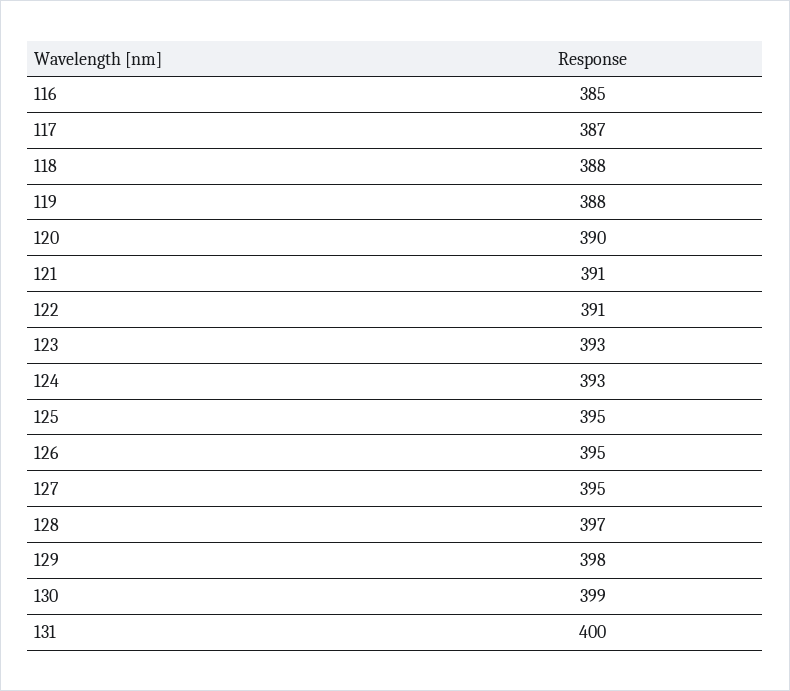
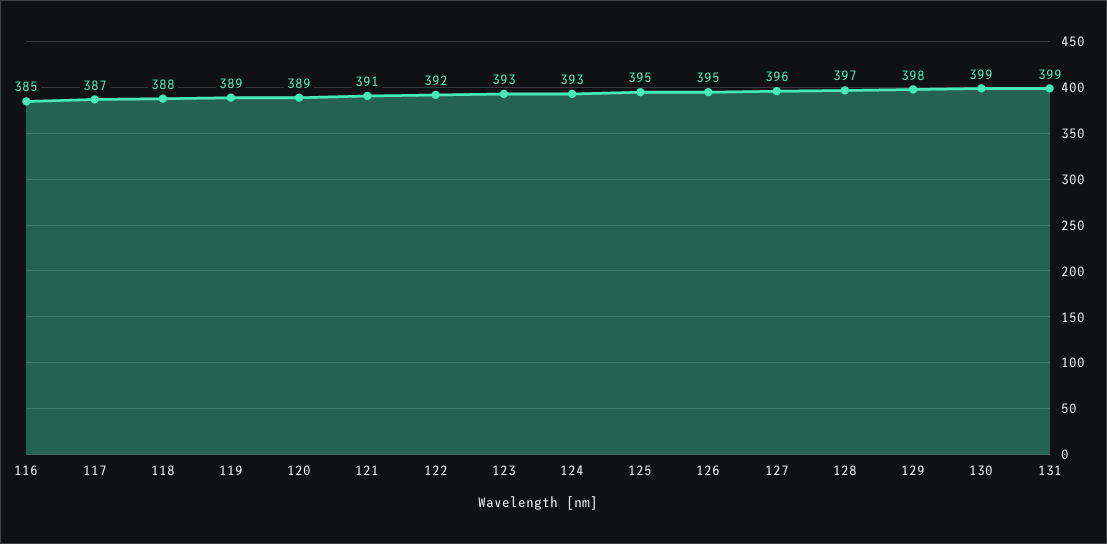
  {
    "116": 385,
    "117": 387,
    "118": 388,
-   "119": 388,
+   "119": 389,
-   "120": 390,
+   "120": 389,
    "121": 391,
-   "122": 391,
+   "122": 392,
    "123": 393,
    "124": 393,
    "125": 395,
    "126": 395,
-   "127": 395,
+   "127": 396,
    "128": 397,
    "129": 398,
    "130": 399,
-   "131": 400
+   "131": 399
  }

